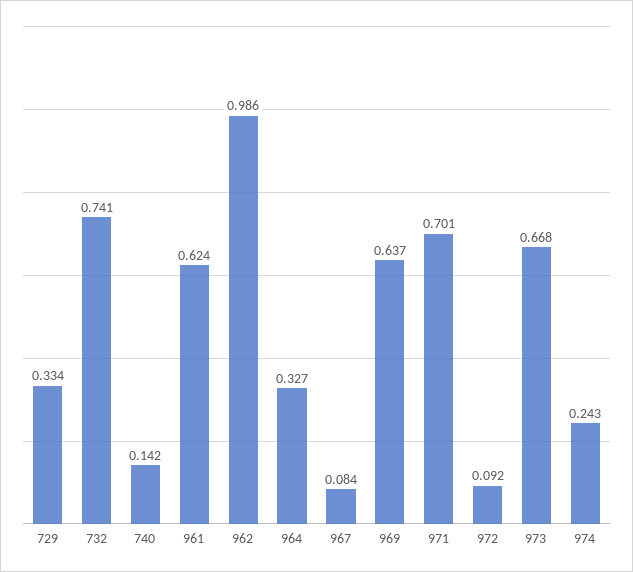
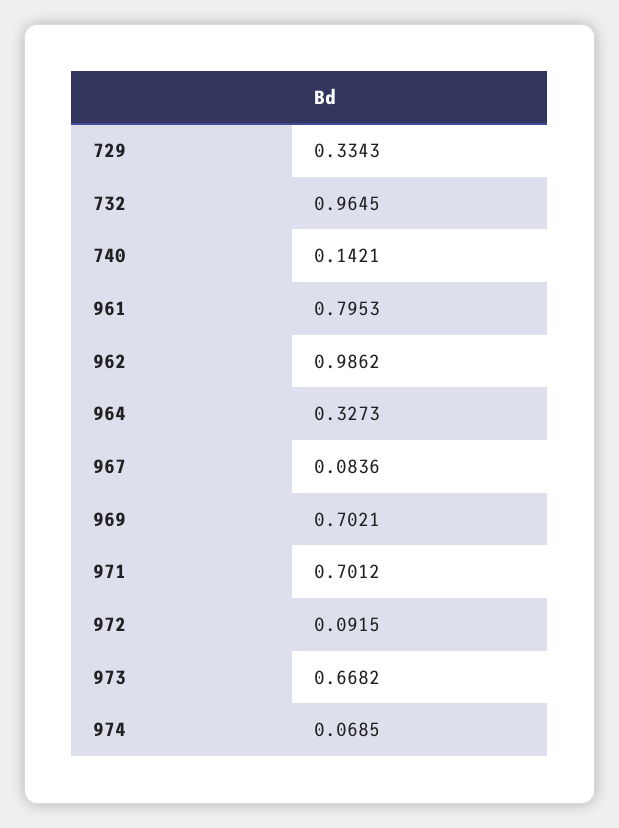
  {
    "729": 0.3343,
-   "732": 0.741,
+   "732": 0.9645,
    "740": 0.1421,
-   "961": 0.624,
+   "961": 0.7953,
    "962": 0.9862,
    "964": 0.3273,
    "967": 0.0836,
-   "969": 0.637,
+   "969": 0.7021,
    "971": 0.7012,
    "972": 0.0915,
    "973": 0.6682,
-   "974": 0.243
+   "974": 0.0685
  }

